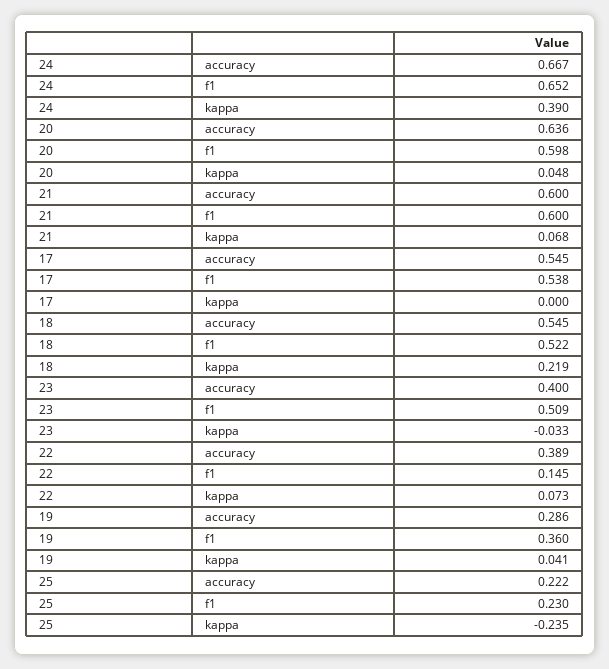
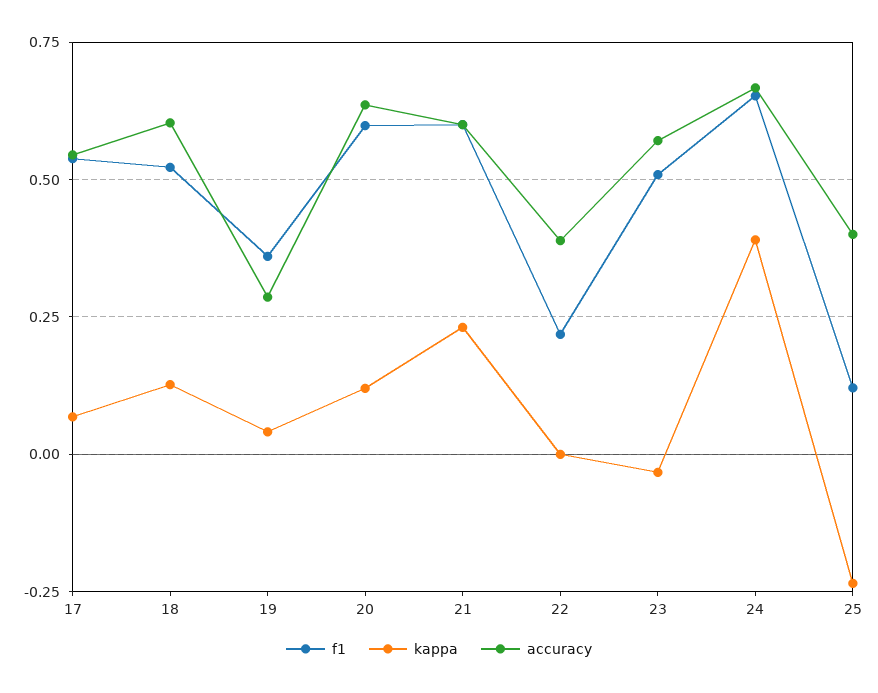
  {
    "accuracy": {
      "24": 0.667,
      "20": 0.636,
      "21": 0.6,
      "17": 0.545,
-     "18": 0.545,
+     "18": 0.6,
-     "23": 0.4,
+     "23": 0.575,
      "22": 0.389,
      "19": 0.286,
-     "25": 0.222
+     "25": 0.4
    },
    "f1": {
      "24": 0.652,
      "20": 0.598,
      "21": 0.6,
      "17": 0.538,
      "18": 0.522,
      "23": 0.509,
-     "22": 0.145,
+     "22": 0.225,
      "19": 0.36,
-     "25": 0.23
+     "25": 0.125
    },
    "kappa": {
      "24": 0.39,
-     "20": 0.048,
+     "20": 0.125,
-     "21": 0.068,
+     "21": 0.225,
-     "17": 0,
+     "17": 0.075,
-     "18": 0.219,
+     "18": 0.125,
      "23": -0.033,
-     "22": 0.073,
+     "22": 0,
      "19": 0.041,
      "25": -0.235
    }
  }

